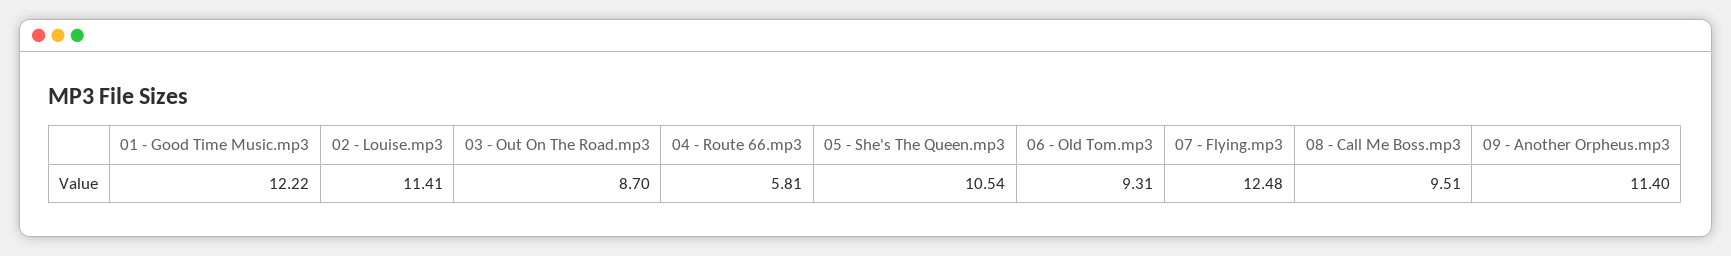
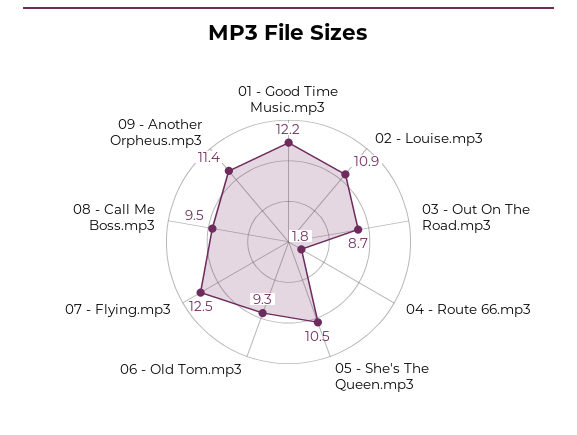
  {
    "01 - Good Time Music.mp3": 12.22,
-   "02 - Louise.mp3": 11.41,
+   "02 - Louise.mp3": 10.9,
    "03 - Out On The Road.mp3": 8.7,
-   "04 - Route 66.mp3": 5.81,
+   "04 - Route 66.mp3": 1.8,
    "05 - She's The Queen.mp3": 10.54,
    "06 - Old Tom.mp3": 9.31,
    "07 - Flying.mp3": 12.48,
    "08 - Call Me Boss.mp3": 9.51,
    "09 - Another Orpheus.mp3": 11.4
  }

